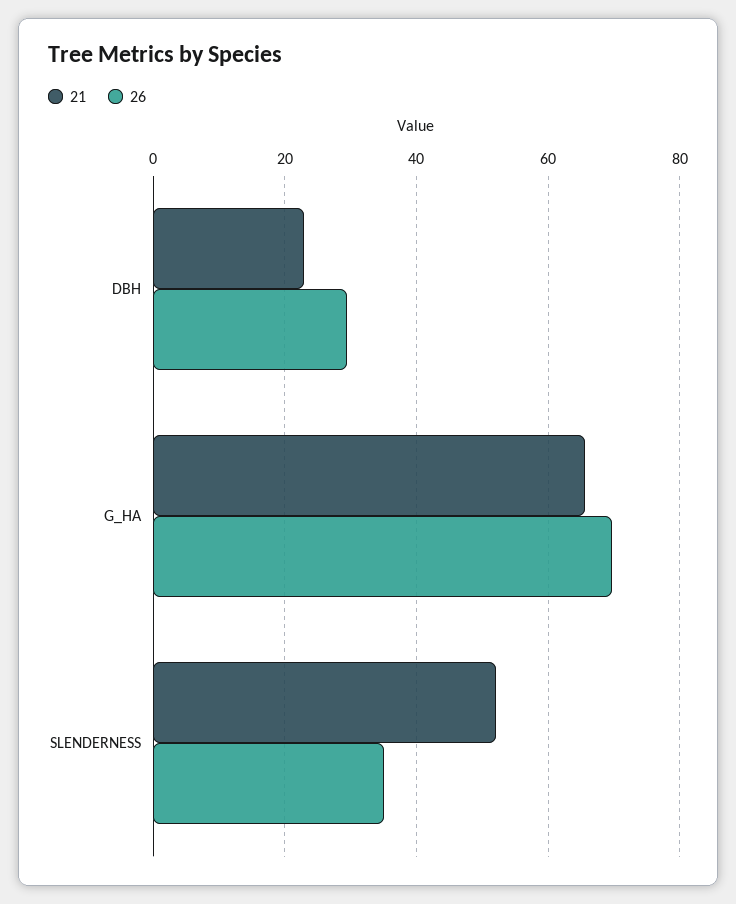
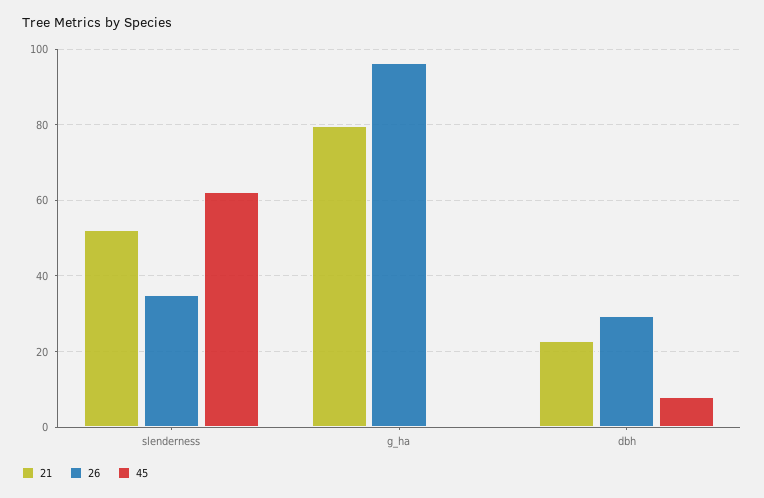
  {
    "21": {
      "DBH": 22,
-     "G_HA": 66,
+     "G_HA": 80,
      "SLENDERNESS": 52
    },
    "26": {
      "DBH": 30,
-     "G_HA": 70,
+     "G_HA": 96,
      "SLENDERNESS": 36
-   }
+   },
+   "45": {
+     "SLENDERNESS": 62,
+     "G_HA": 0,
+     "DBH": 8
+   }
  }

